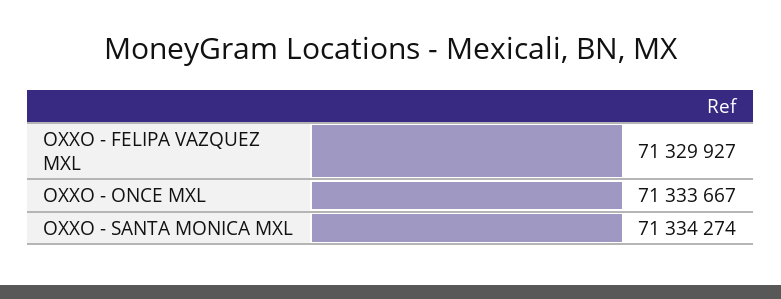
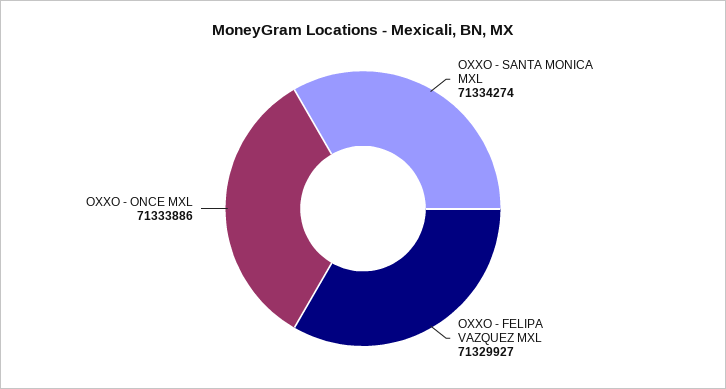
  {
    "OXXO - FELIPA VAZQUEZ MXL": 71329927,
-   "OXXO - ONCE MXL": 71333667,
+   "OXXO - ONCE MXL": 71333886,
    "OXXO - SANTA MONICA MXL": 71334274
  }

